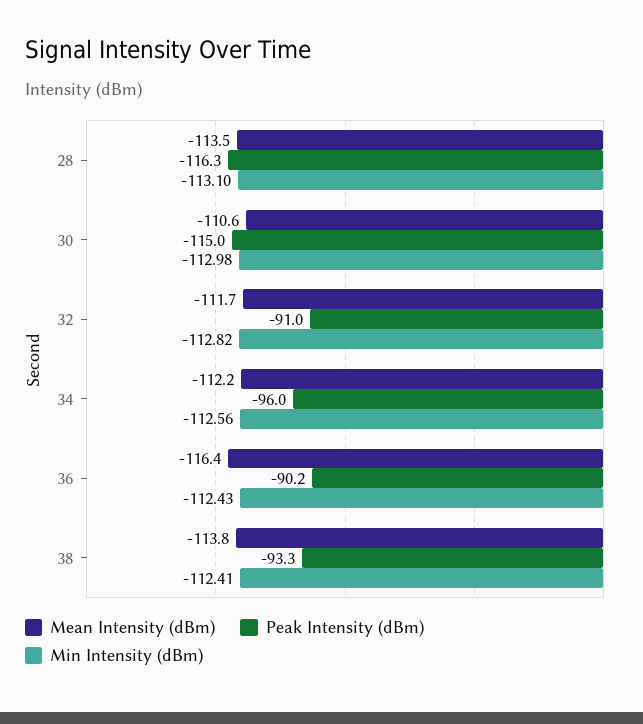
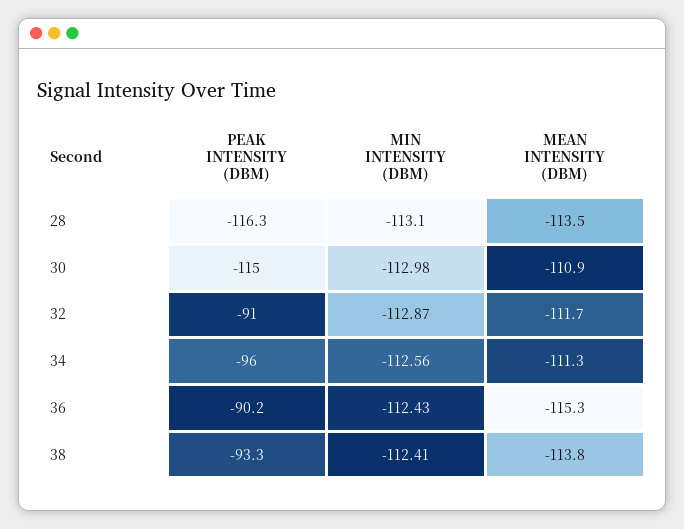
  {
    "Mean Intensity (dBm)": {
      "28": -113.5,
-     "30": -110.6,
+     "30": -110.9,
      "32": -111.7,
-     "34": -112.2,
+     "34": -111.3,
-     "36": -116.4,
+     "36": -115.3,
      "38": -113.8
    },
    "Peak Intensity (dBm)": {
      "28": -116.3,
      "30": -115,
      "32": -91,
      "34": -96,
      "36": -90.2,
      "38": -93.3
    },
    "Min Intensity (dBm)": {
      "28": -113.1,
      "30": -112.98,
-     "32": -112.82,
+     "32": -112.87,
      "34": -112.56,
      "36": -112.43,
      "38": -112.41
    }
  }

